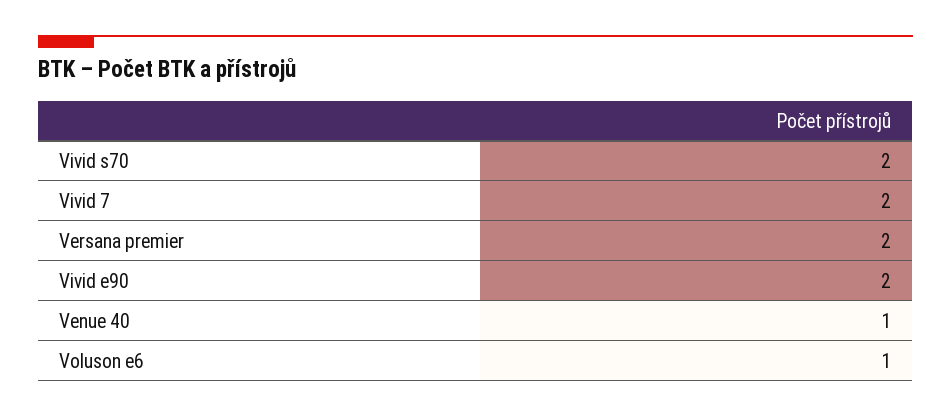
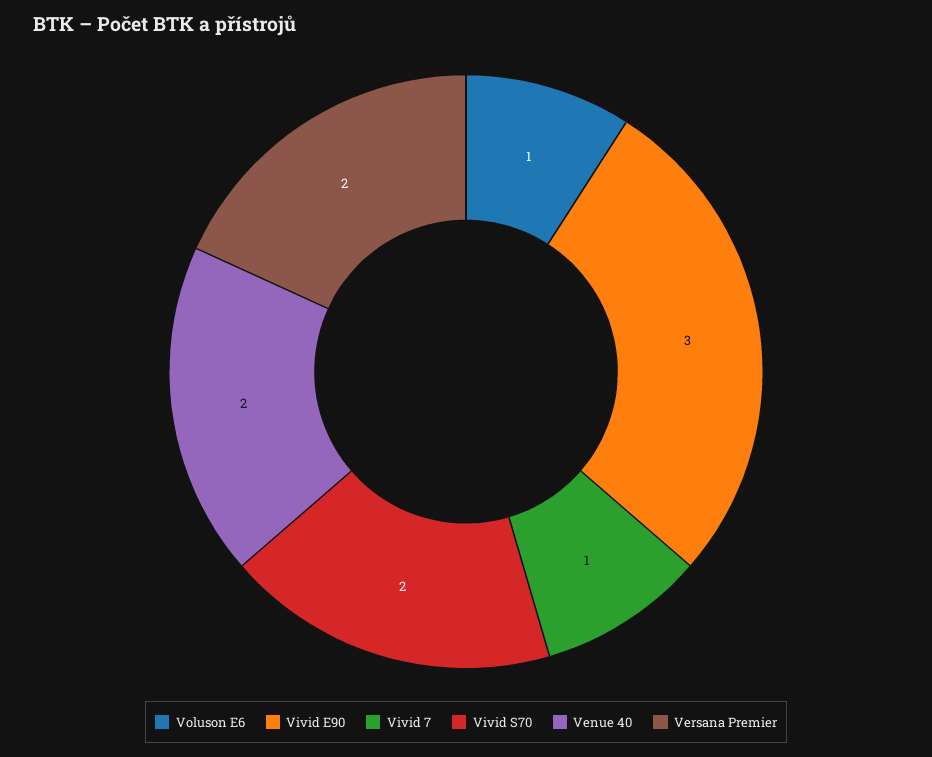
  {
    "Vivid s70": 2,
-   "Vivid 7": 2,
+   "Vivid 7": 1,
    "Versana premier": 2,
-   "Vivid e90": 2,
+   "Vivid e90": 3,
-   "Venue 40": 1,
+   "Venue 40": 2,
    "Voluson e6": 1
  }

